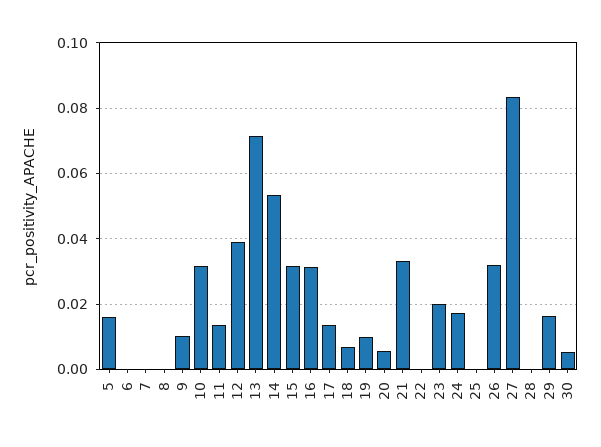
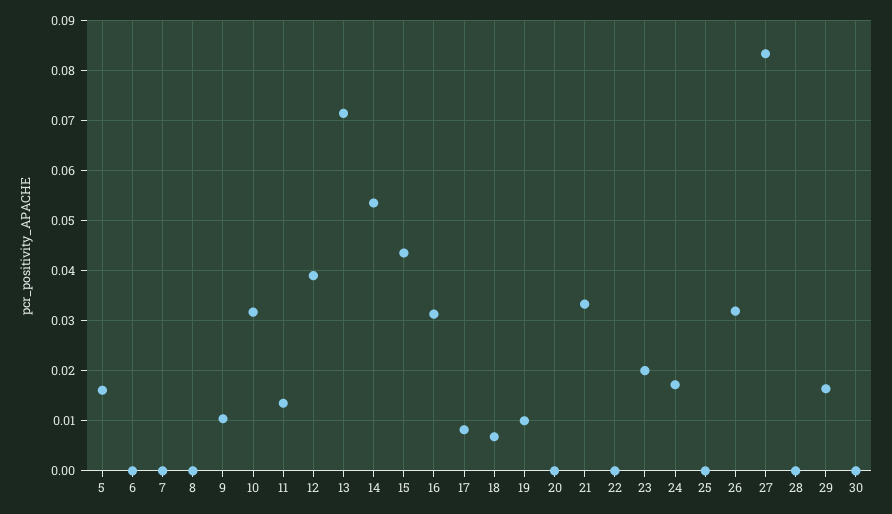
  {
    "5": 0.016,
    "6": 0,
    "7": 0,
    "8": 0,
    "9": 0.01,
    "10": 0.032,
    "11": 0.014,
    "12": 0.04,
    "13": 0.072,
    "14": 0.054,
-   "15": 0.032,
+   "15": 0.044,
    "16": 0.032,
-   "17": 0.014,
+   "17": 0.008,
    "18": 0.006,
    "19": 0.01,
-   "20": 0.006,
+   "20": 0,
    "21": 0.034,
    "22": 0,
    "23": 0.02,
    "24": 0.018,
    "25": 0,
    "26": 0.032,
    "27": 0.084,
    "28": 0,
    "29": 0.016,
-   "30": 0.006
+   "30": 0
  }

